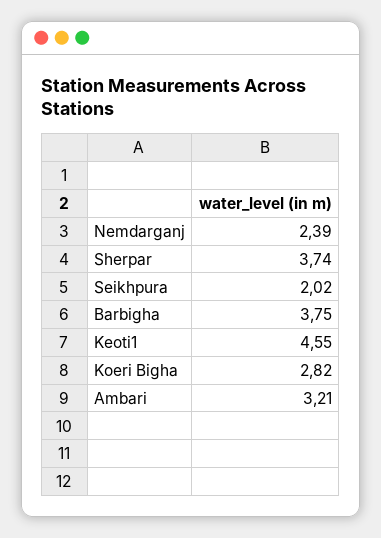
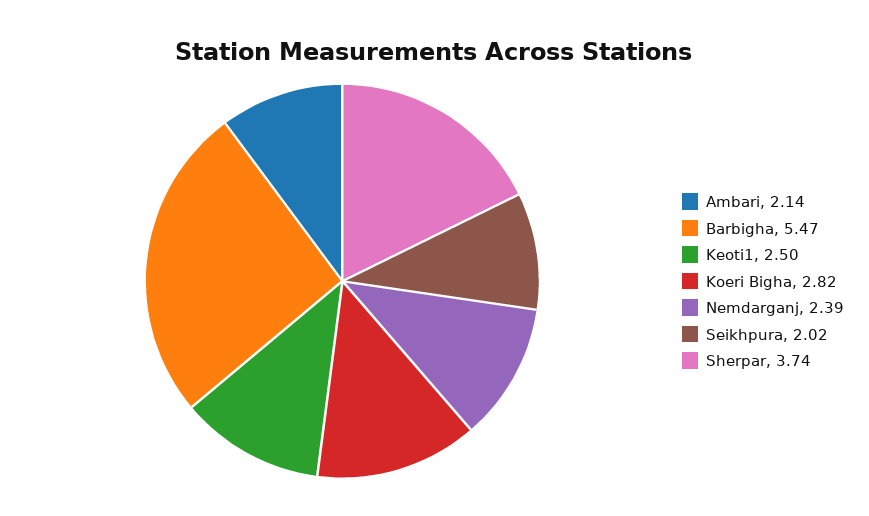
  {
    "Nemdarganj": 2.39,
    "Sherpar": 3.74,
    "Seikhpura": 2.02,
-   "Barbigha": 3.75,
+   "Barbigha": 5.47,
-   "Keoti1": 4.55,
+   "Keoti1": 2.5,
    "Koeri Bigha": 2.82,
-   "Ambari": 3.21
+   "Ambari": 2.14
  }

